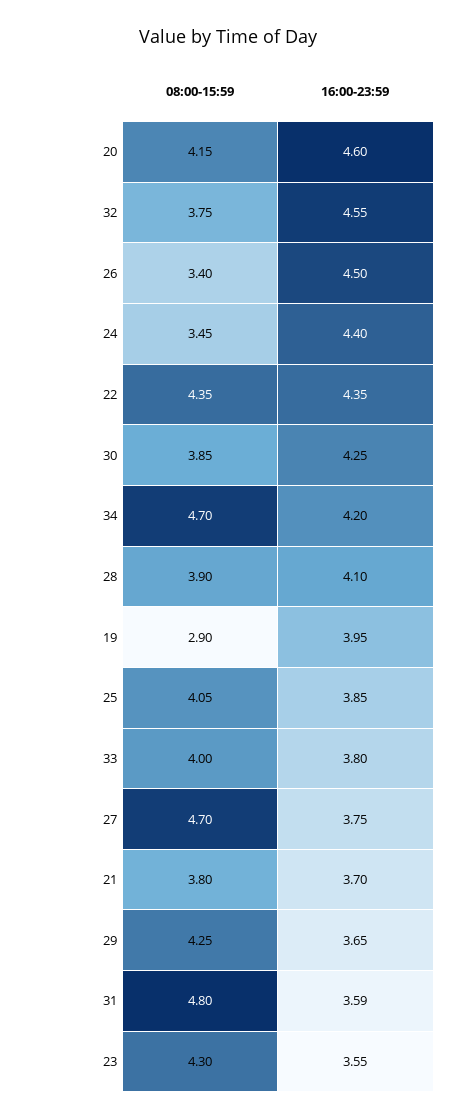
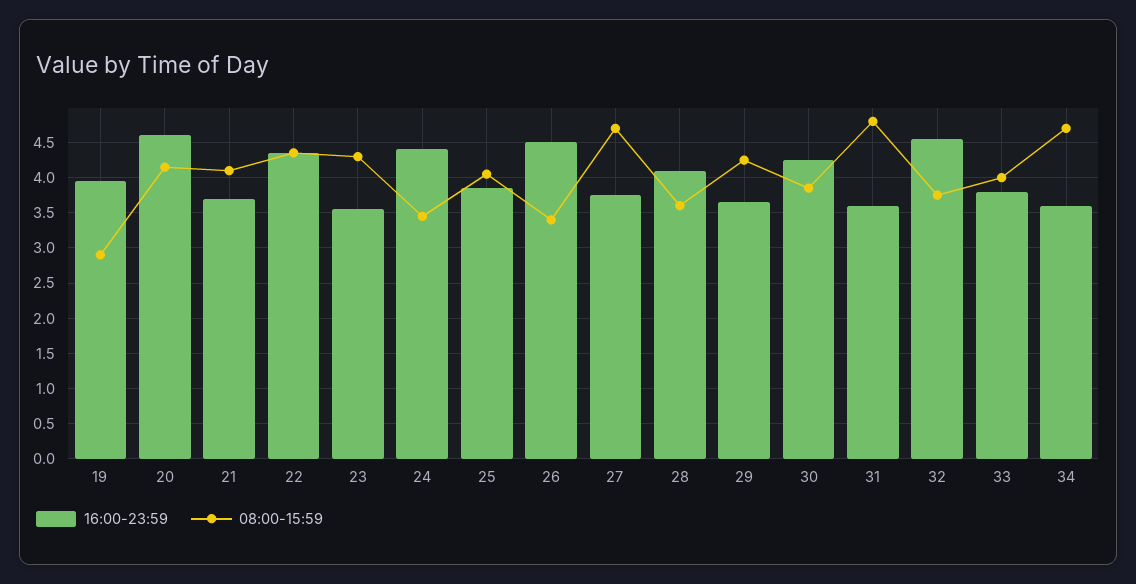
  {
    "08:00-15:59": {
      "20": 4.15,
      "32": 3.75,
      "26": 3.4,
      "24": 3.45,
      "22": 4.35,
      "30": 3.85,
      "34": 4.7,
-     "28": 3.9,
+     "28": 3.6,
      "19": 2.9,
      "25": 4.05,
      "33": 4,
      "27": 4.7,
-     "21": 3.8,
+     "21": 4.1,
      "29": 4.25,
      "31": 4.8,
      "23": 4.3
    },
    "16:00-23:59": {
      "20": 4.6,
      "32": 4.55,
      "26": 4.5,
      "24": 4.4,
      "22": 4.35,
      "30": 4.25,
-     "34": 4.2,
+     "34": 3.6,
      "28": 4.1,
      "19": 3.95,
      "25": 3.85,
      "33": 3.8,
      "27": 3.75,
      "21": 3.7,
      "29": 3.65,
      "31": 3.59,
      "23": 3.55
    }
  }

